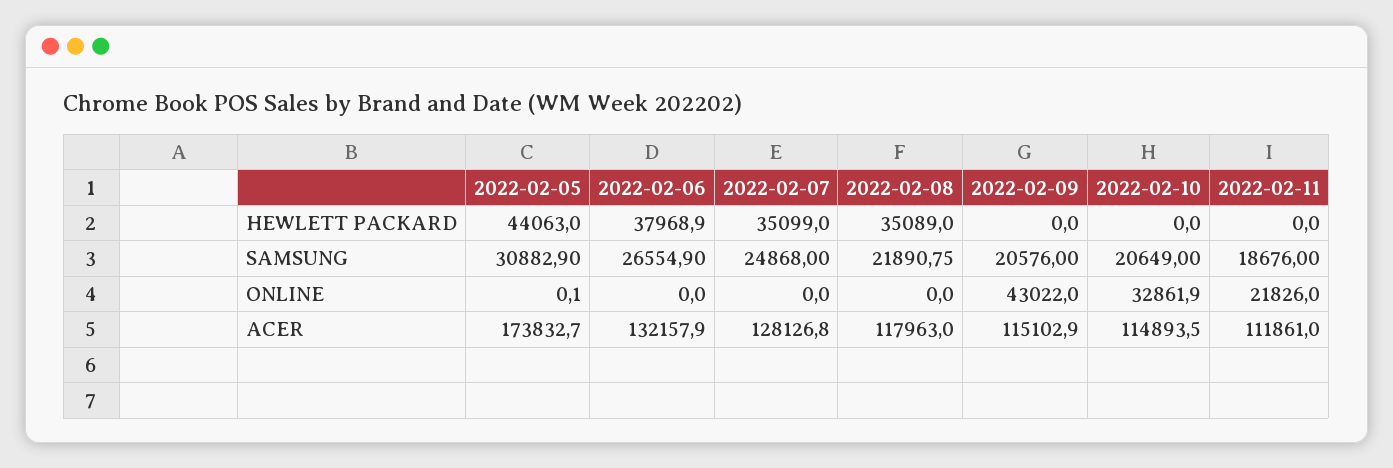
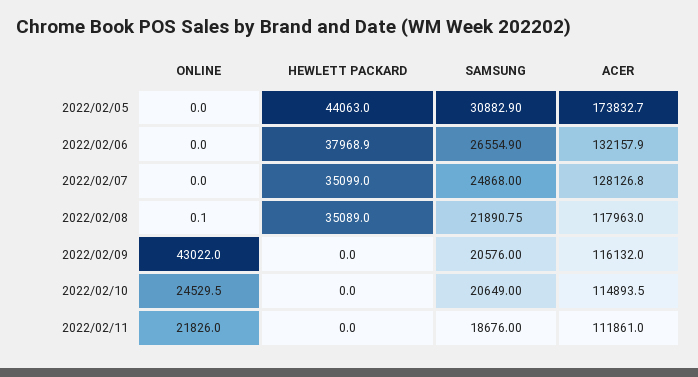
  {
    "2022-02-05": {
      "HEWLETT PACKARD": 44063,
      "SAMSUNG": 30882.9,
-     "ONLINE": 0.1,
+     "ONLINE": 0,
      "ACER": 173832.7
    },
    "2022-02-06": {
      "HEWLETT PACKARD": 37968.9,
      "SAMSUNG": 26554.9,
      "ONLINE": 0,
      "ACER": 132157.9
    },
    "2022-02-07": {
      "HEWLETT PACKARD": 35099,
      "SAMSUNG": 24868,
      "ONLINE": 0,
      "ACER": 128126.8
    },
    "2022-02-08": {
      "HEWLETT PACKARD": 35089,
      "SAMSUNG": 21890.75,
-     "ONLINE": 0,
+     "ONLINE": 0.1,
      "ACER": 117963
    },
    "2022-02-09": {
      "HEWLETT PACKARD": 0,
      "SAMSUNG": 20576,
      "ONLINE": 43022,
-     "ACER": 115102.9
+     "ACER": 116132
    },
    "2022-02-10": {
      "HEWLETT PACKARD": 0,
      "SAMSUNG": 20649,
-     "ONLINE": 32861.9,
+     "ONLINE": 24529.5,
      "ACER": 114893.5
    },
    "2022-02-11": {
      "HEWLETT PACKARD": 0,
      "SAMSUNG": 18676,
      "ONLINE": 21826,
      "ACER": 111861
    }
  }

